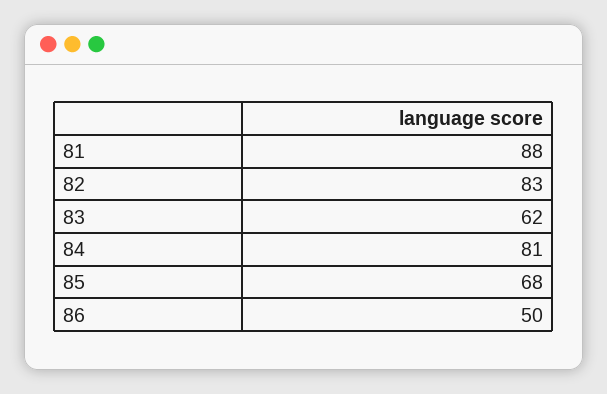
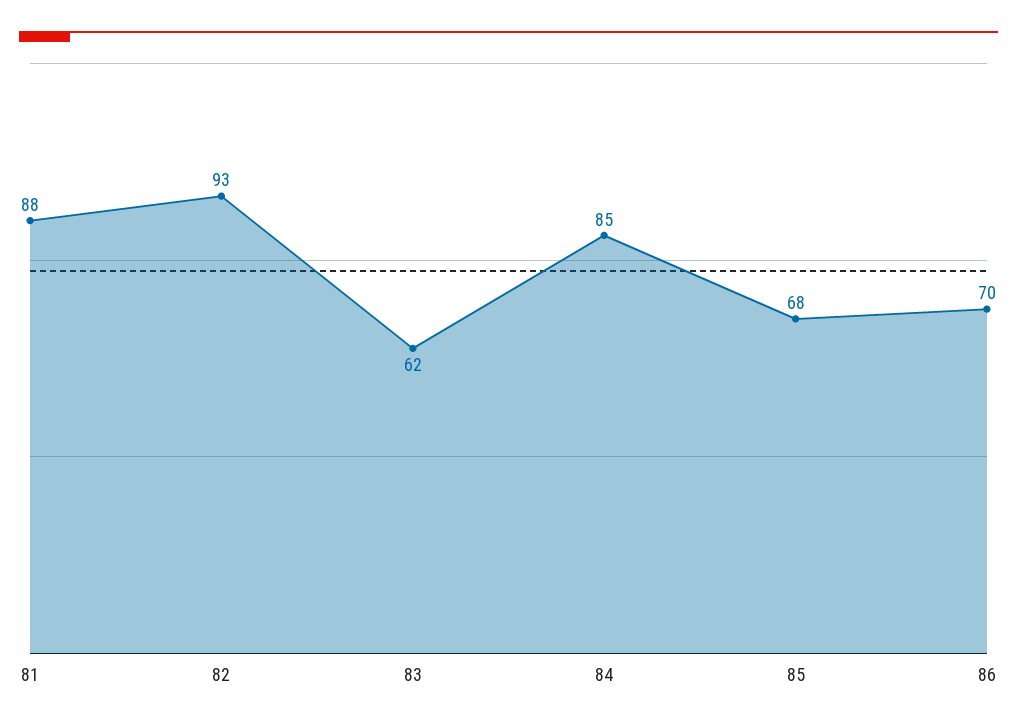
  {
    "81": 88,
-   "82": 83,
+   "82": 93,
    "83": 62,
-   "84": 81,
+   "84": 85,
    "85": 68,
-   "86": 50
+   "86": 70
  }

